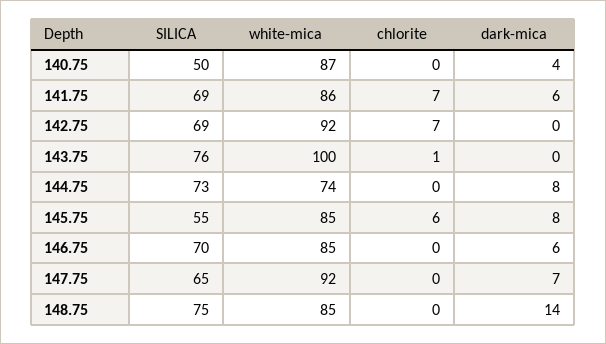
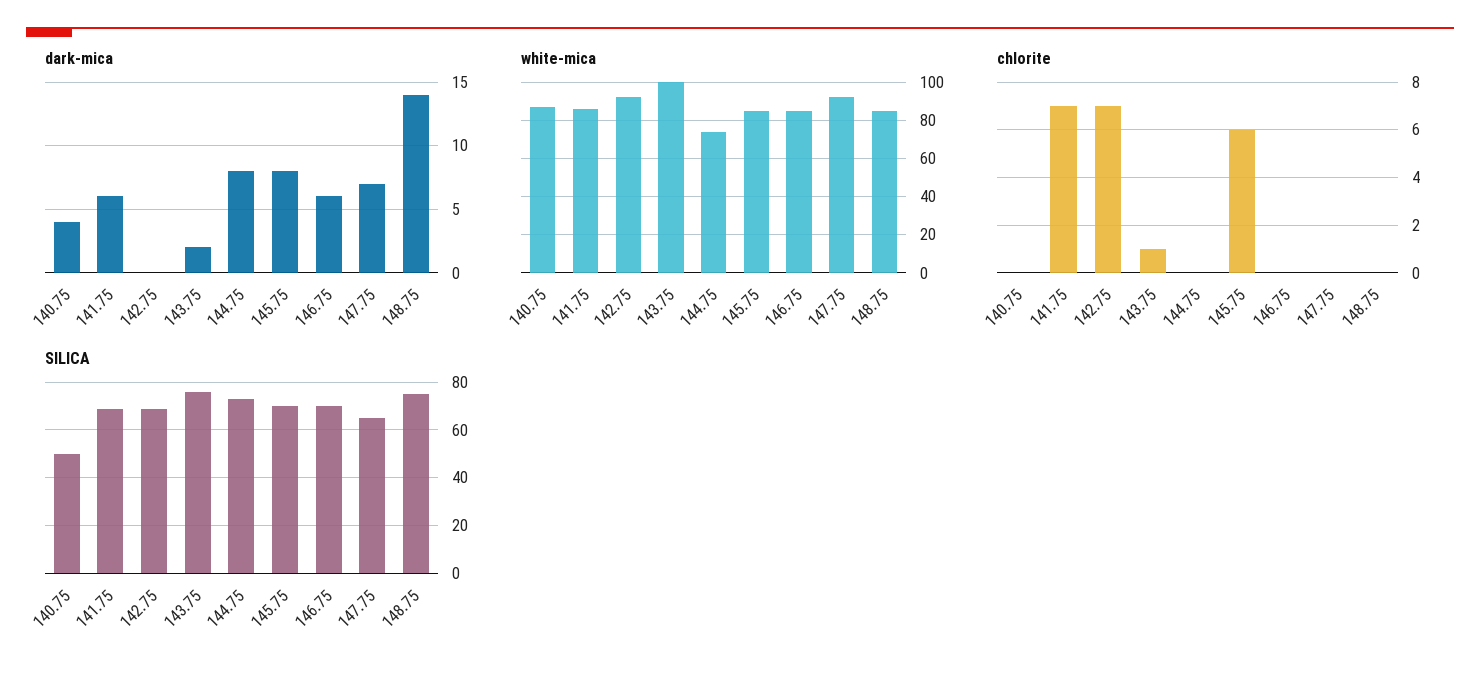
  {
    "SILICA": {
      "140.75": 50,
      "141.75": 69,
      "142.75": 69,
      "143.75": 76,
      "144.75": 73,
-     "145.75": 55,
+     "145.75": 70,
      "146.75": 70,
      "147.75": 65,
      "148.75": 75
    },
    "white-mica": {
      "140.75": 87,
      "141.75": 86,
      "142.75": 92,
      "143.75": 100,
      "144.75": 74,
      "145.75": 85,
      "146.75": 85,
      "147.75": 92,
      "148.75": 85
    },
    "chlorite": {
      "140.75": 0,
      "141.75": 7,
      "142.75": 7,
      "143.75": 1,
      "144.75": 0,
      "145.75": 6,
      "146.75": 0,
      "147.75": 0,
      "148.75": 0
    },
    "dark-mica": {
      "140.75": 4,
      "141.75": 6,
      "142.75": 0,
-     "143.75": 0,
+     "143.75": 2,
      "144.75": 8,
      "145.75": 8,
      "146.75": 6,
      "147.75": 7,
      "148.75": 14
    }
  }

